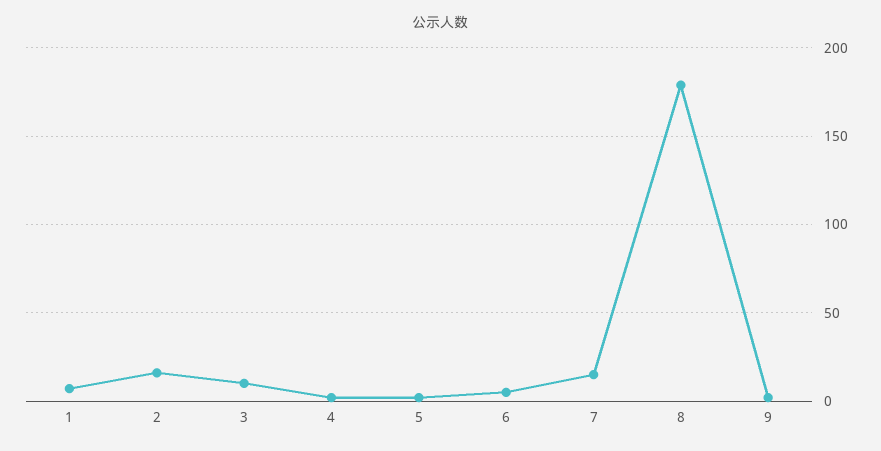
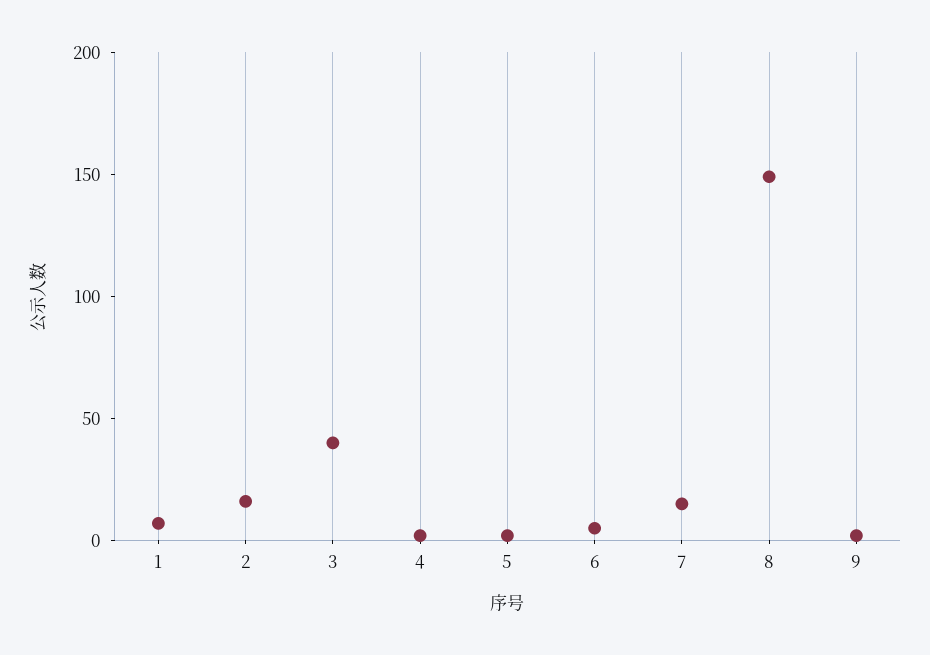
  {
    "1": 5,
    "2": 15,
-   "3": 10,
+   "3": 40,
    "4": 0,
    "5": 0,
    "6": 5,
    "7": 15,
-   "8": 180,
+   "8": 150,
    "9": 0
  }

